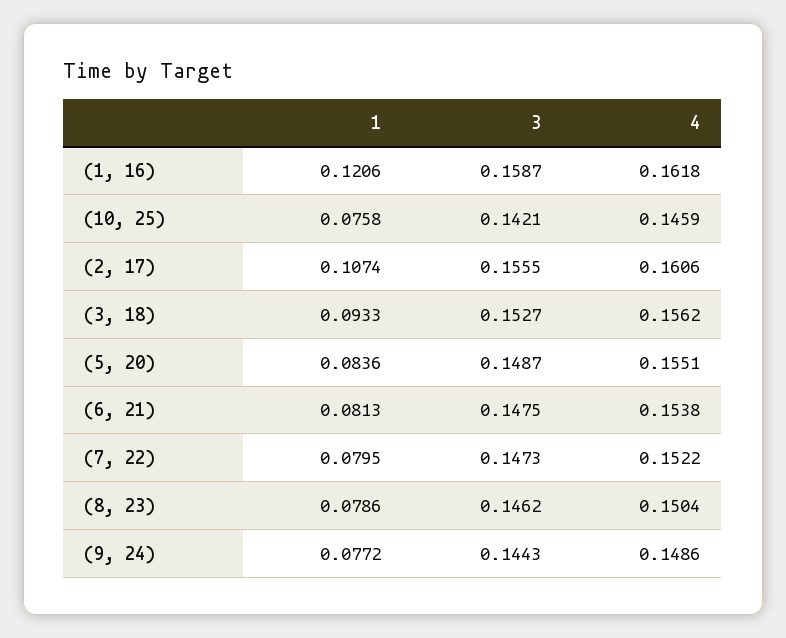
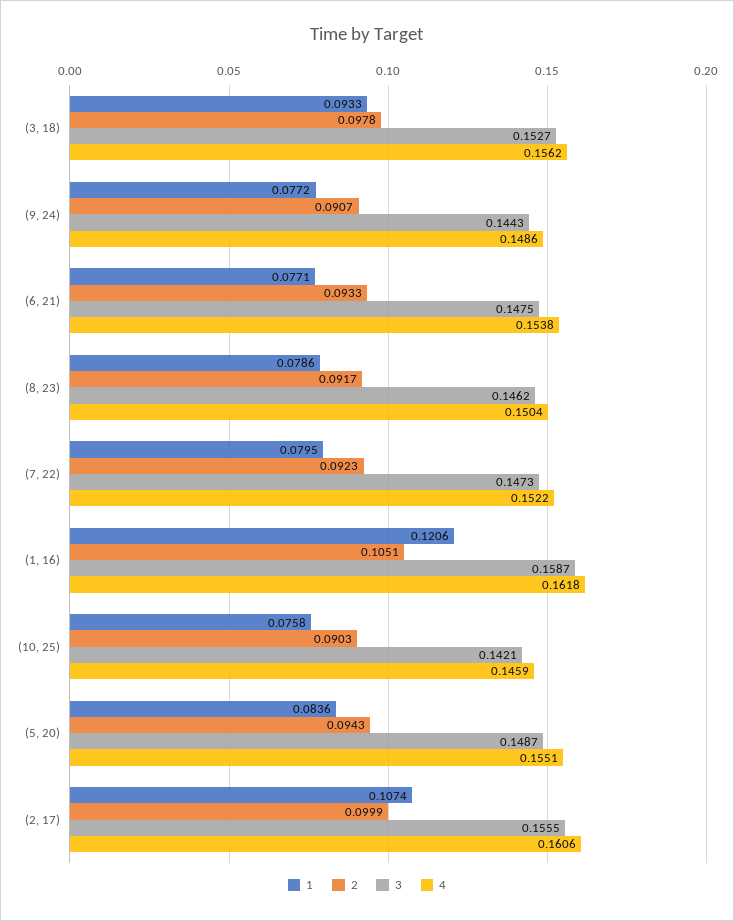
  {
    "1": {
      "(1, 16)": 0.1206,
      "(10, 25)": 0.0758,
      "(2, 17)": 0.1074,
      "(3, 18)": 0.0933,
      "(5, 20)": 0.0836,
-     "(6, 21)": 0.0813,
+     "(6, 21)": 0.0771,
      "(7, 22)": 0.0795,
      "(8, 23)": 0.0786,
      "(9, 24)": 0.0772
    },
    "3": {
      "(1, 16)": 0.1587,
      "(10, 25)": 0.1421,
      "(2, 17)": 0.1555,
      "(3, 18)": 0.1527,
      "(5, 20)": 0.1487,
      "(6, 21)": 0.1475,
      "(7, 22)": 0.1473,
      "(8, 23)": 0.1462,
      "(9, 24)": 0.1443
    },
    "4": {
      "(1, 16)": 0.1618,
      "(10, 25)": 0.1459,
      "(2, 17)": 0.1606,
      "(3, 18)": 0.1562,
      "(5, 20)": 0.1551,
      "(6, 21)": 0.1538,
      "(7, 22)": 0.1522,
      "(8, 23)": 0.1504,
      "(9, 24)": 0.1486
-   }
+   },
+   "2": {
+     "(3, 18)": 0.0978,
+     "(9, 24)": 0.0907,
+     "(6, 21)": 0.0933,
+     "(8, 23)": 0.0917,
+     "(7, 22)": 0.0923,
+     "(1, 16)": 0.1051,
+     "(10, 25)": 0.0903,
+     "(5, 20)": 0.0943,
+     "(2, 17)": 0.0999
+   }
  }

